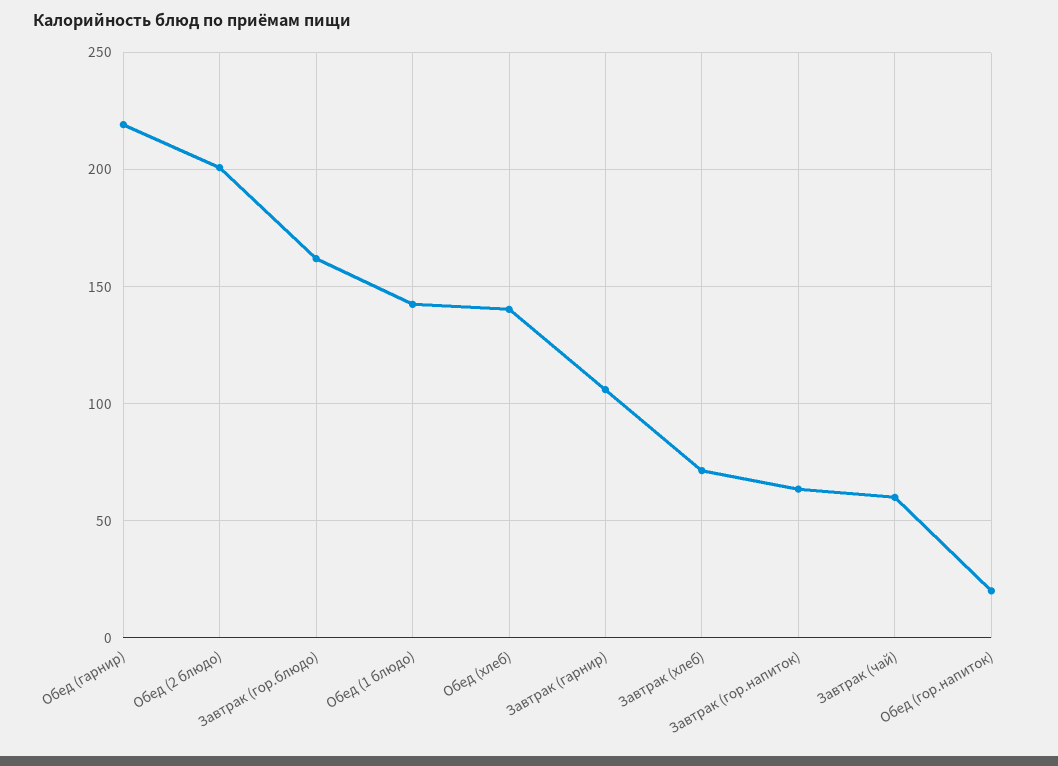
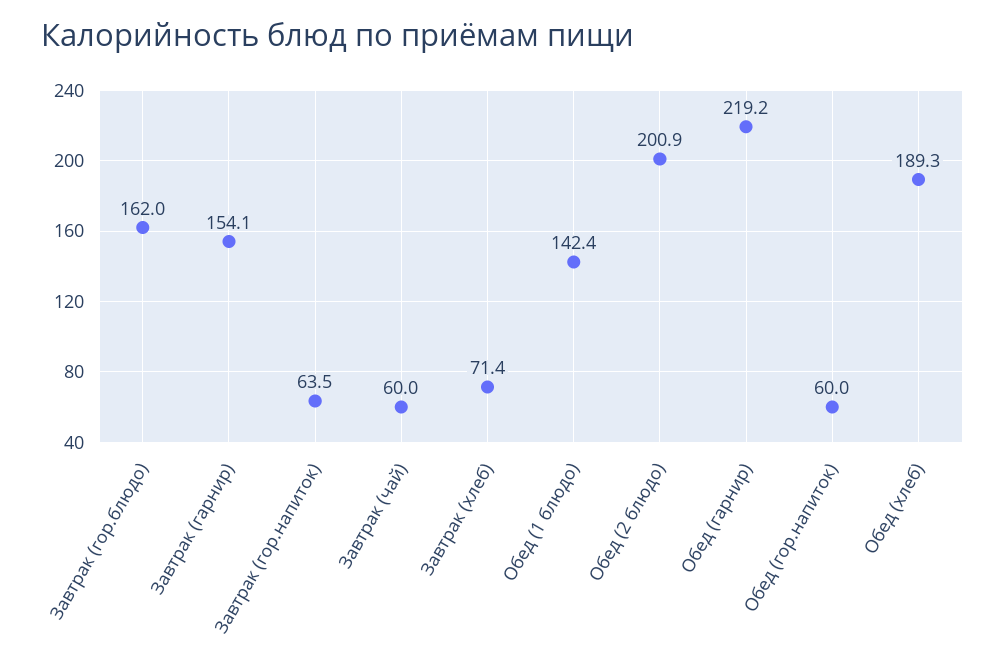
  {
    "Обед (гарнир)": 219.2,
    "Обед (2 блюдо)": 200.9,
    "Завтрак (гор.блюдо)": 162,
    "Обед (1 блюдо)": 142.4,
-   "Обед (хлеб)": 140,
+   "Обед (хлеб)": 189.3,
-   "Завтрак (гарнир)": 105,
+   "Завтрак (гарнир)": 154.1,
    "Завтрак (хлеб)": 71.4,
    "Завтрак (гор.напиток)": 63.5,
    "Завтрак (чай)": 60,
-   "Обед (гор.напиток)": 20
+   "Обед (гор.напиток)": 60
  }

